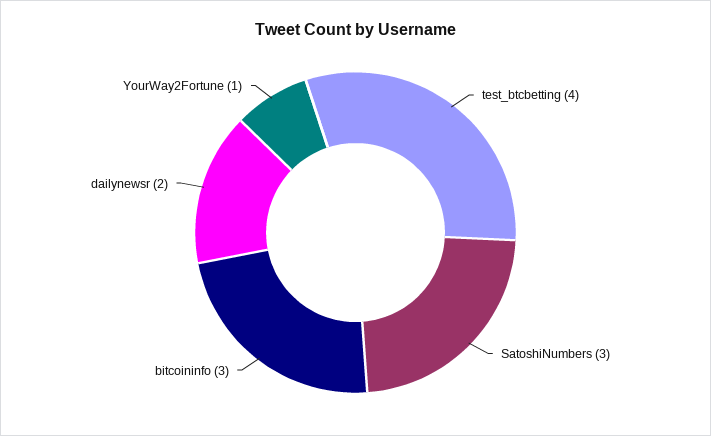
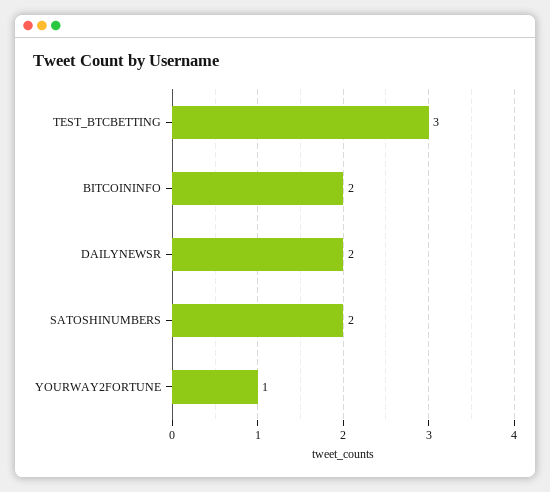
  {
-   "test_btcbetting": 4,
+   "test_btcbetting": 3,
-   "SatoshiNumbers": 3,
+   "SatoshiNumbers": 2,
-   "bitcoininfo": 3,
+   "bitcoininfo": 2,
    "dailynewsr": 2,
    "YourWay2Fortune": 1
  }

